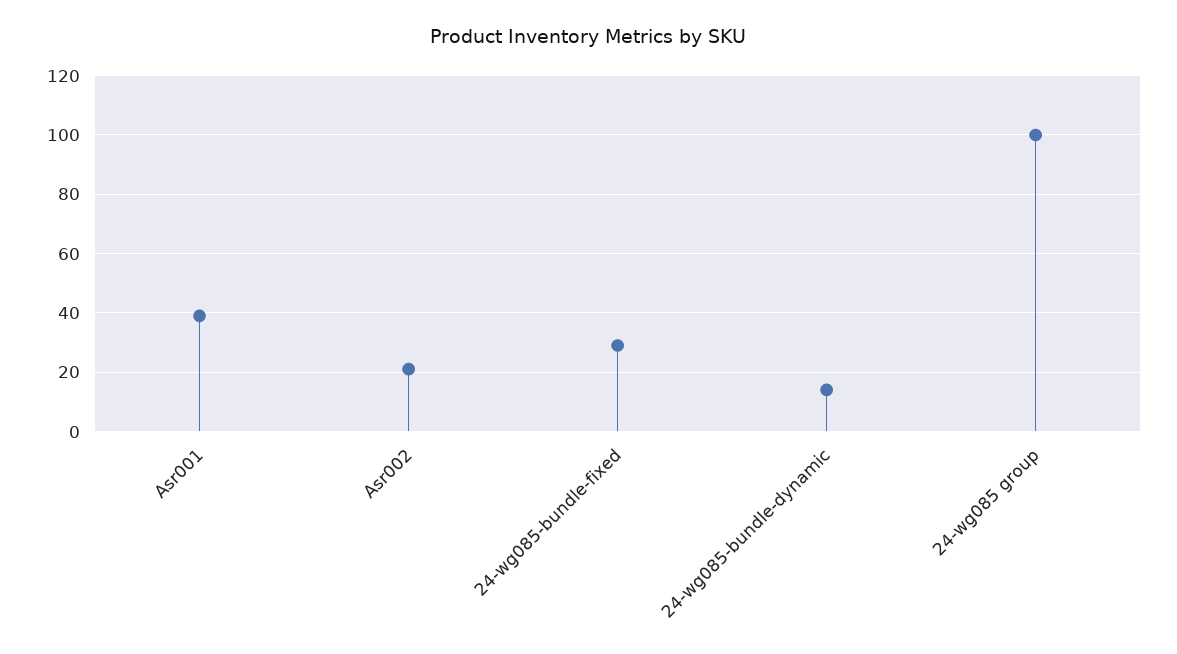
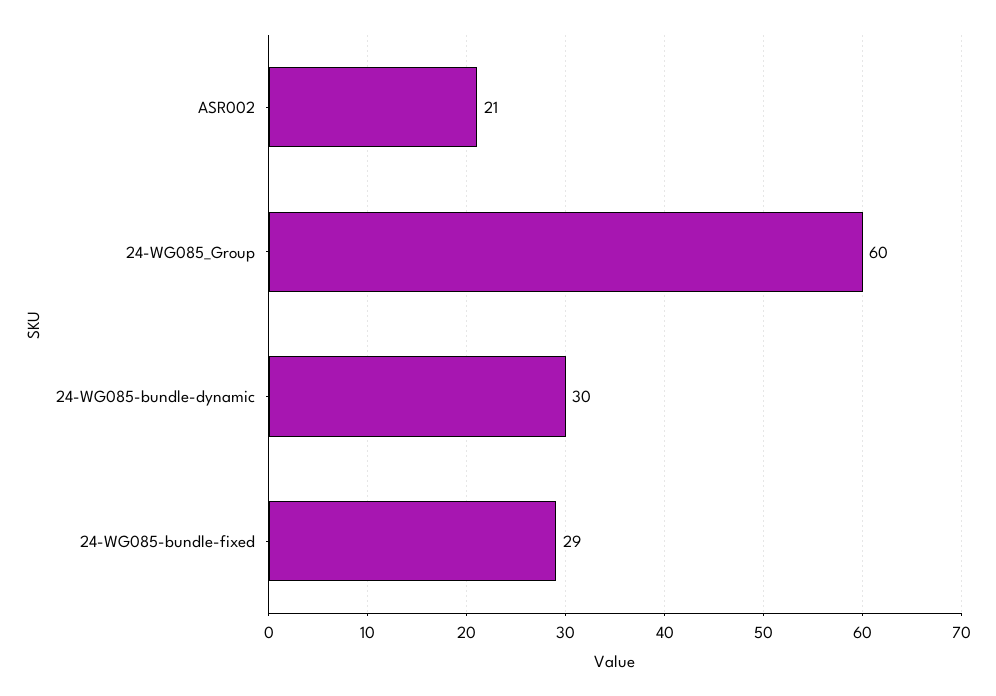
  {
-   "Asr001": 40,
    "Asr002": 21,
    "24-wg085-bundle-fixed": 29,
-   "24-wg085-bundle-dynamic": 15,
+   "24-wg085-bundle-dynamic": 30,
-   "24-wg085 group": 100
+   "24-wg085 group": 60
  }

